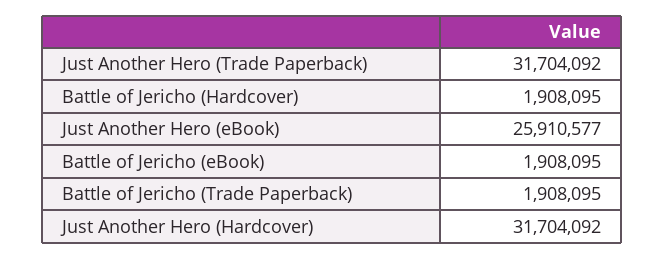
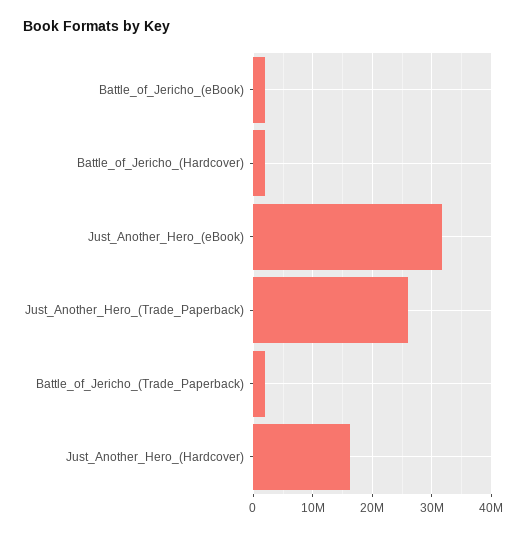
  {
-   "Just Another Hero (Trade Paperback)": 31704092,
+   "Just Another Hero (Trade Paperback)": 26000000,
    "Battle of Jericho (Hardcover)": 1908095,
-   "Just Another Hero (eBook)": 25910577,
+   "Just Another Hero (eBook)": 32000000,
    "Battle of Jericho (eBook)": 1908095,
    "Battle of Jericho (Trade Paperback)": 1908095,
-   "Just Another Hero (Hardcover)": 31704092
+   "Just Another Hero (Hardcover)": 16000000
  }

